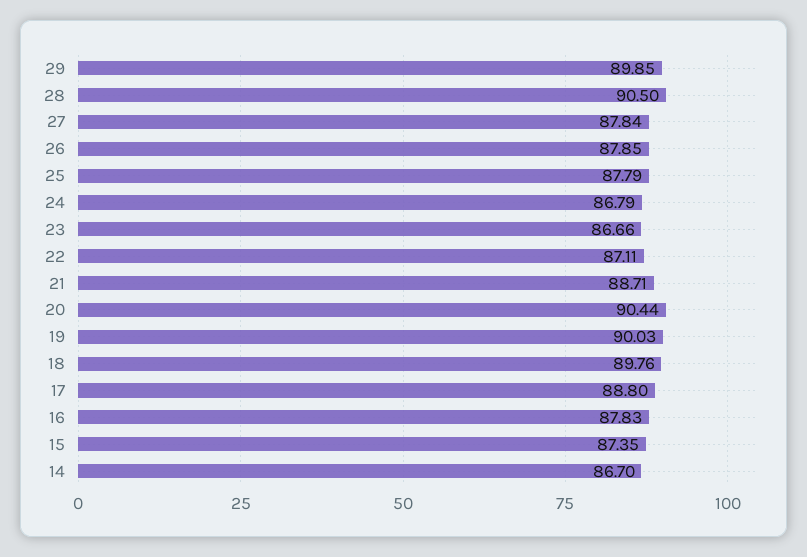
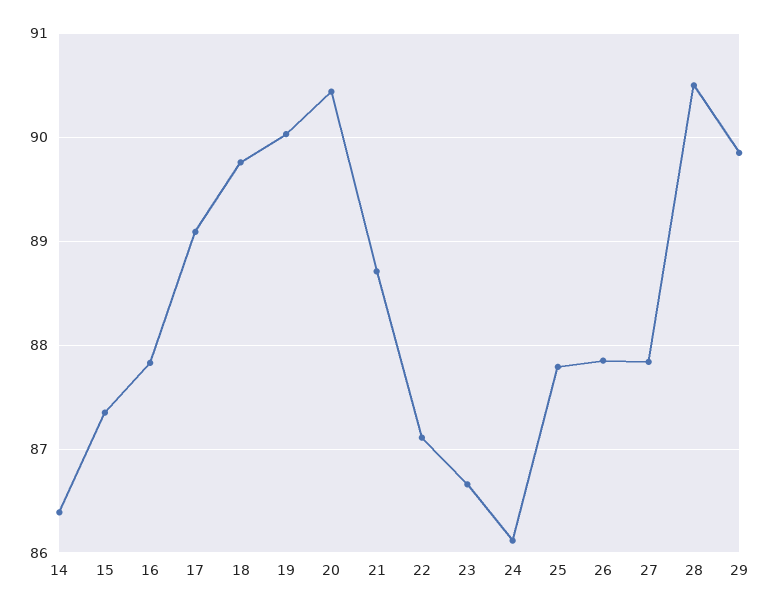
  {
    "29": 89.85,
    "28": 90.5,
    "27": 87.84,
    "26": 87.85,
    "25": 87.79,
-   "24": 86.79,
+   "24": 86.1,
    "23": 86.66,
    "22": 87.11,
    "21": 88.71,
    "20": 90.44,
    "19": 90.03,
    "18": 89.76,
-   "17": 88.8,
+   "17": 89.1,
    "16": 87.83,
    "15": 87.35,
-   "14": 86.7
+   "14": 86.4
  }

